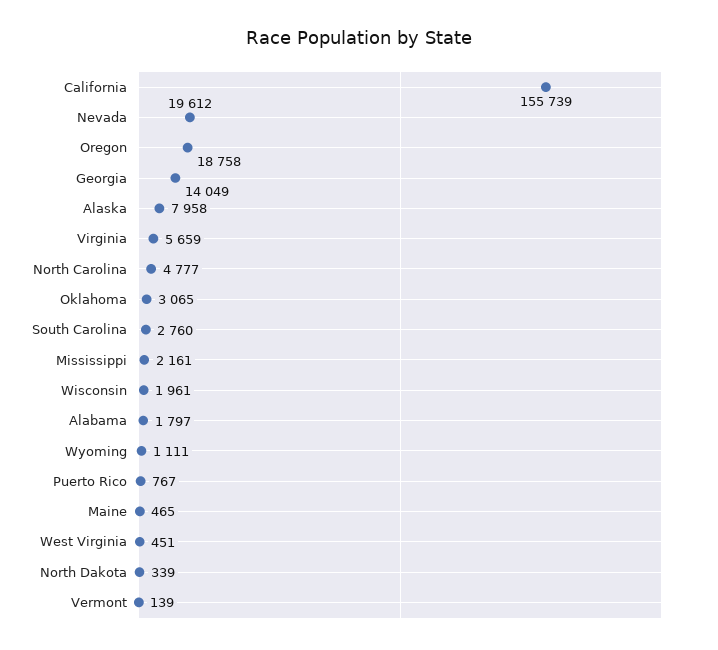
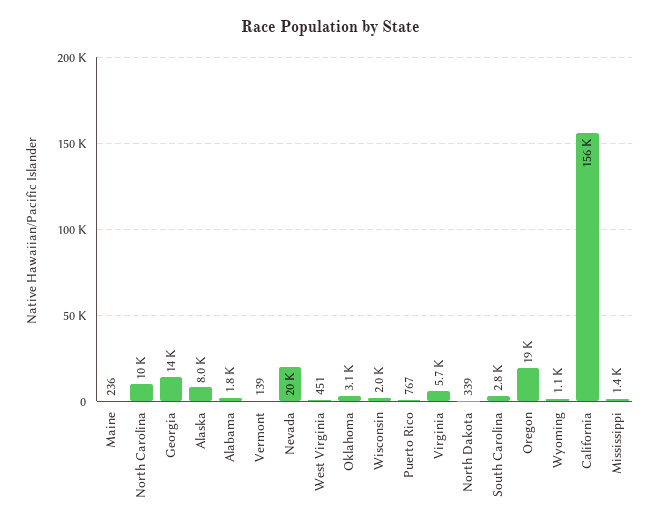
  {
    "California": 155739,
    "Nevada": 19612,
    "Oregon": 18758,
    "Georgia": 14049,
    "Alaska": 7958,
    "Virginia": 5659,
-   "North Carolina": 4777,
+   "North Carolina": 10000,
    "Oklahoma": 3065,
    "South Carolina": 2760,
-   "Mississippi": 2161,
+   "Mississippi": 1400,
    "Wisconsin": 1961,
    "Alabama": 1797,
    "Wyoming": 1111,
    "Puerto Rico": 767,
-   "Maine": 465,
+   "Maine": 236,
    "West Virginia": 451,
    "North Dakota": 339,
    "Vermont": 139
  }

